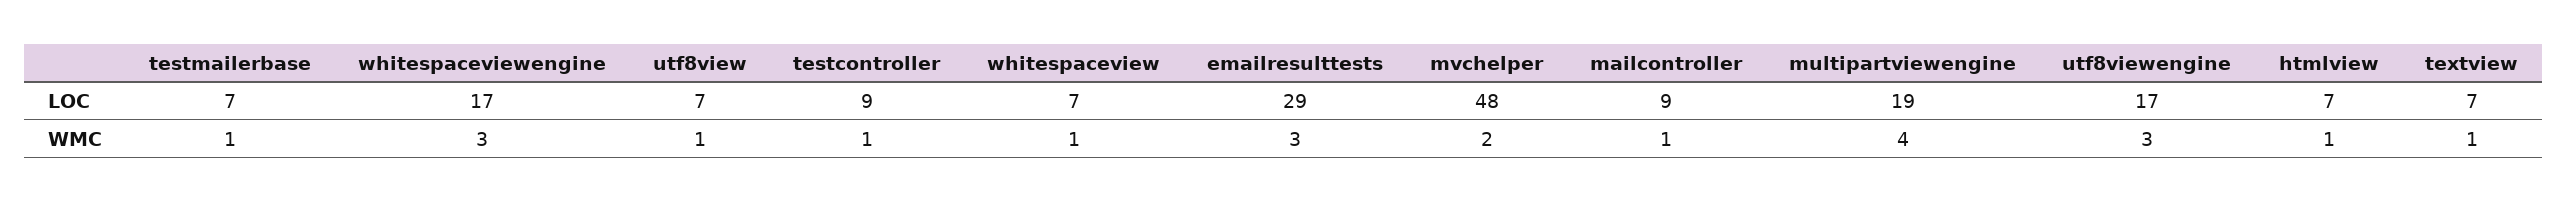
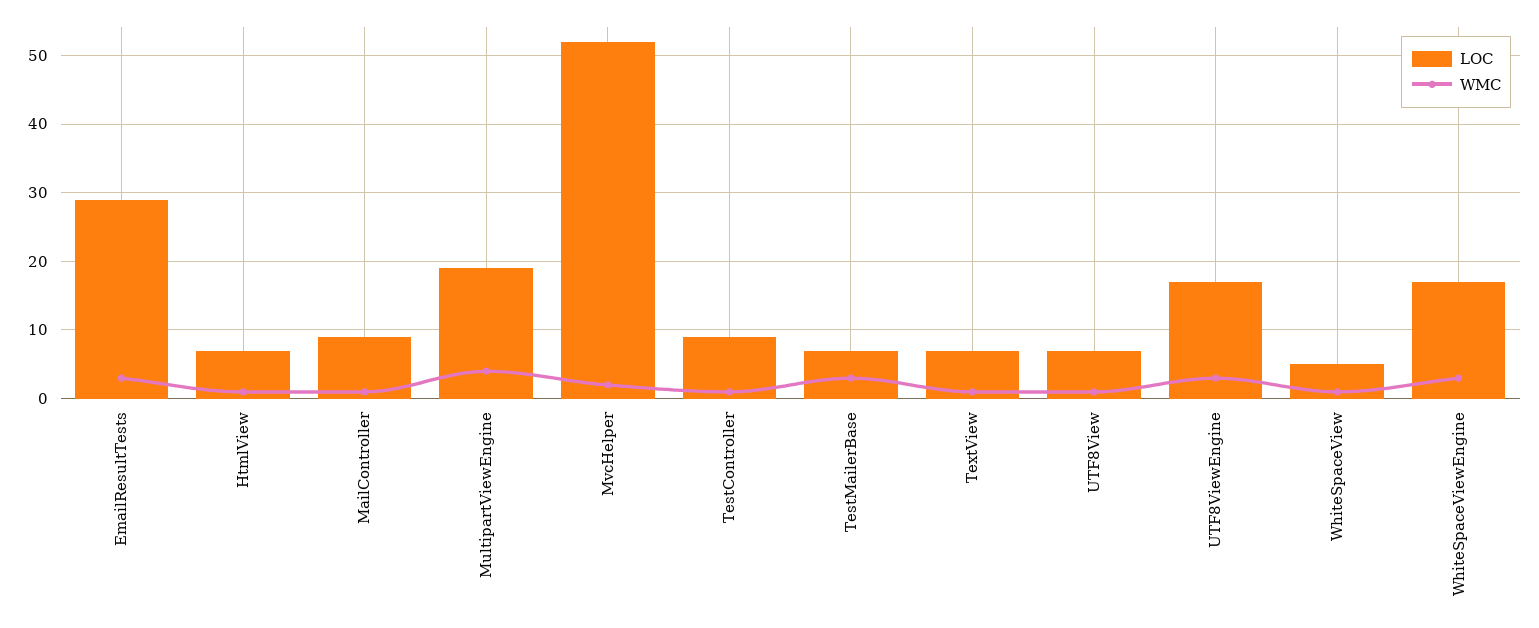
  {
    "LOC": {
      "testmailerbase": 7,
      "whitespaceviewengine": 17,
      "utf8view": 7,
      "testcontroller": 9,
-     "whitespaceview": 7,
+     "whitespaceview": 5,
      "emailresulttests": 29,
-     "mvchelper": 48,
+     "mvchelper": 52,
      "mailcontroller": 9,
      "multipartviewengine": 19,
      "utf8viewengine": 17,
      "htmlview": 7,
      "textview": 7
    },
    "WMC": {
-     "testmailerbase": 1,
+     "testmailerbase": 3,
      "whitespaceviewengine": 3,
      "utf8view": 1,
      "testcontroller": 1,
      "whitespaceview": 1,
      "emailresulttests": 3,
      "mvchelper": 2,
      "mailcontroller": 1,
      "multipartviewengine": 4,
      "utf8viewengine": 3,
      "htmlview": 1,
      "textview": 1
    }
  }

